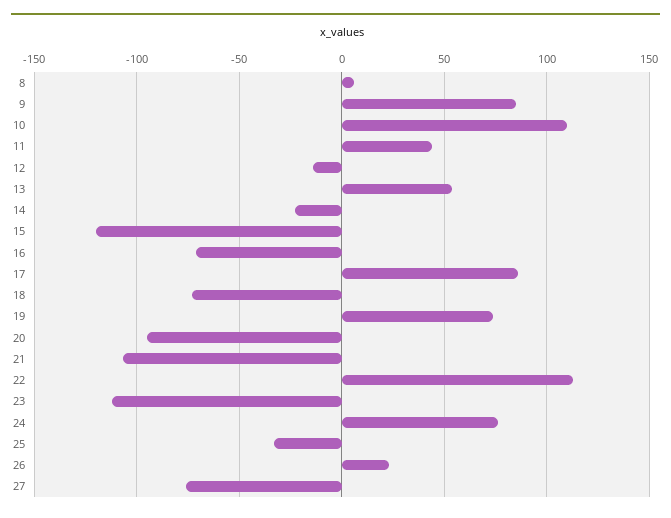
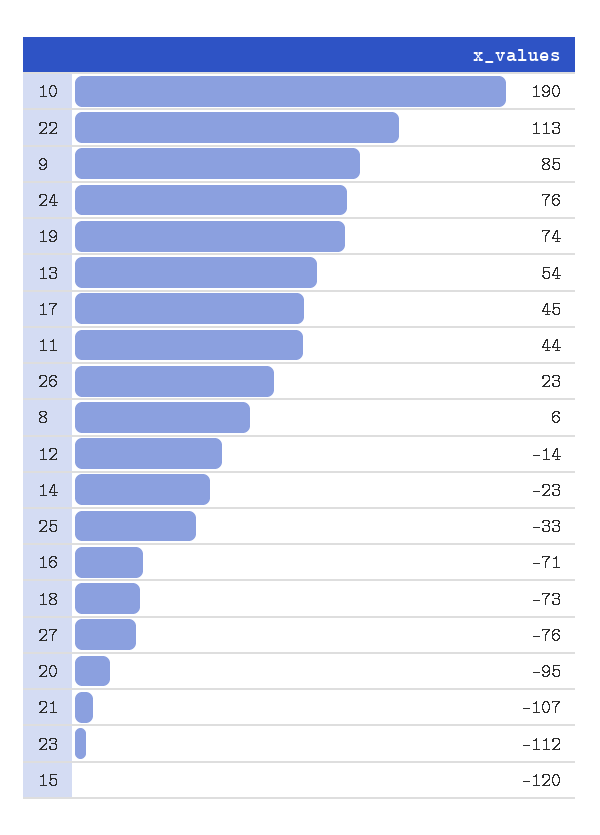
  {
    "8": 6,
    "9": 85,
-   "10": 110,
+   "10": 190,
    "11": 44,
    "12": -14,
    "13": 54,
    "14": -23,
    "15": -120,
    "16": -71,
-   "17": 85,
+   "17": 45,
    "18": -73,
    "19": 74,
    "20": -95,
    "21": -107,
    "22": 113,
    "23": -112,
    "24": 76,
    "25": -33,
    "26": 23,
    "27": -76
  }

